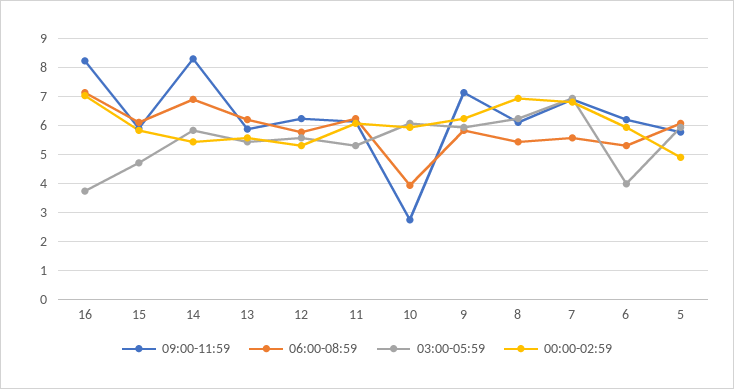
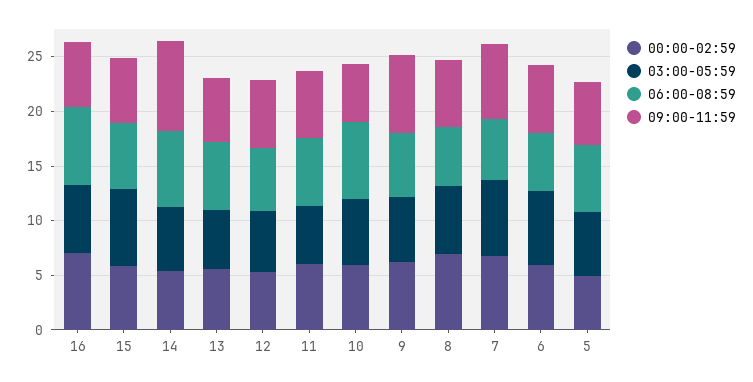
  {
    "09:00-11:59": {
-     "16": 8.25,
+     "16": 6,
      "15": 6,
      "14": 8.25,
      "13": 5.75,
      "12": 6.25,
      "11": 6.25,
-     "10": 2.75,
+     "10": 5,
      "9": 7.25,
      "8": 6,
      "7": 7,
      "6": 6.25,
      "5": 5.75
    },
    "06:00-08:59": {
      "16": 7.25,
      "15": 6,
      "14": 7,
      "13": 6.25,
      "12": 5.75,
      "11": 6.25,
-     "10": 4,
+     "10": 7,
      "9": 5.75,
      "8": 5.5,
      "7": 5.5,
      "6": 5.25,
      "5": 6
    },
    "03:00-05:59": {
-     "16": 3.75,
+     "16": 6,
-     "15": 4.75,
+     "15": 7,
      "14": 5.75,
      "13": 5.5,
      "12": 5.5,
      "11": 5.25,
      "10": 6,
      "9": 6,
      "8": 6.25,
      "7": 7,
-     "6": 4,
+     "6": 7,
      "5": 6
    },
    "00:00-02:59": {
      "16": 7,
      "15": 5.75,
      "14": 5.5,
      "13": 5.5,
      "12": 5.25,
      "11": 6,
      "10": 6,
      "9": 6.25,
      "8": 7,
      "7": 6.75,
      "6": 6,
      "5": 5
    }
  }

